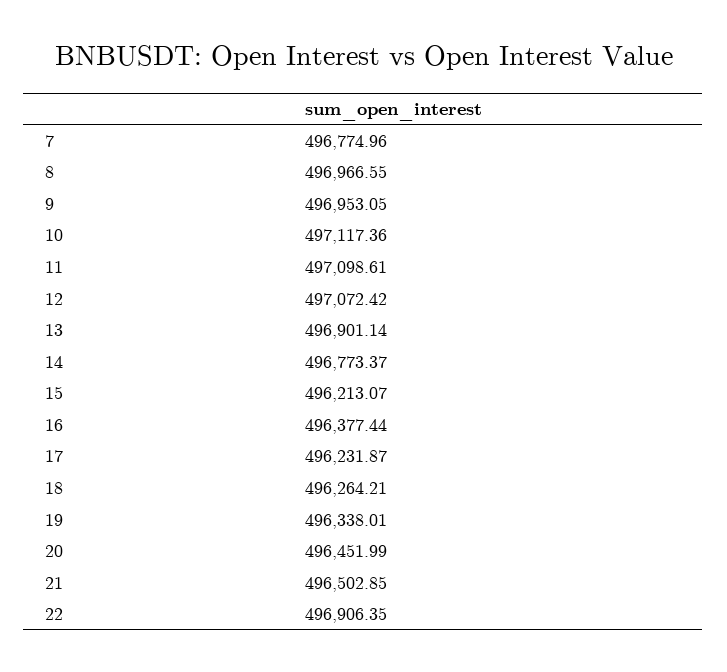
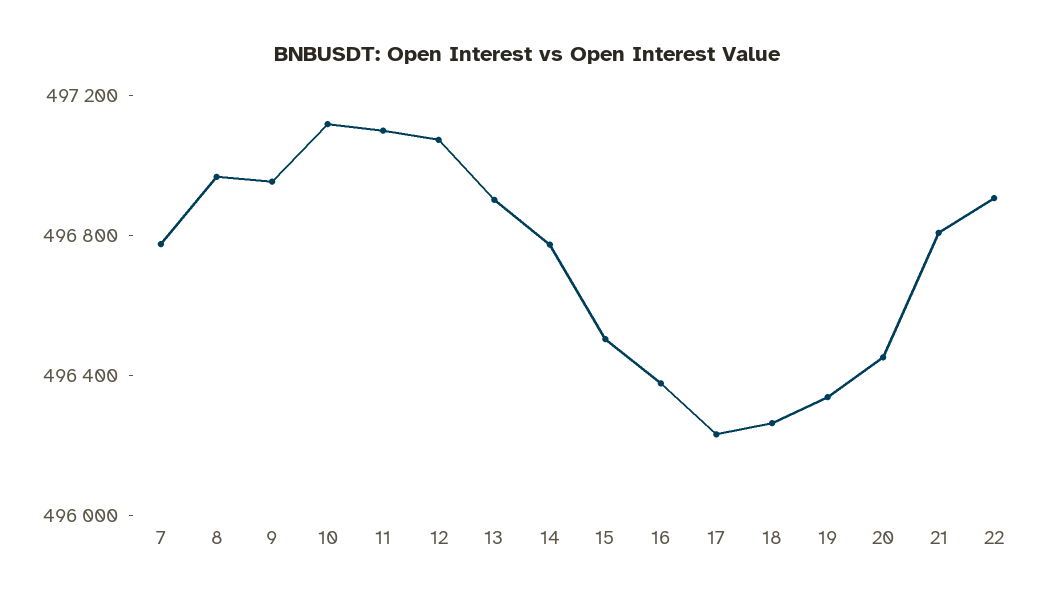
  {
    "7": 496774.96,
    "8": 496966.55,
    "9": 496953.05,
    "10": 497117.36,
    "11": 497098.61,
    "12": 497072.42,
    "13": 496901.14,
    "14": 496773.37,
-   "15": 496213.07,
+   "15": 496500,
    "16": 496377.44,
    "17": 496231.87,
    "18": 496264.21,
    "19": 496338.01,
    "20": 496451.99,
-   "21": 496502.85,
+   "21": 496800,
    "22": 496906.35
  }

